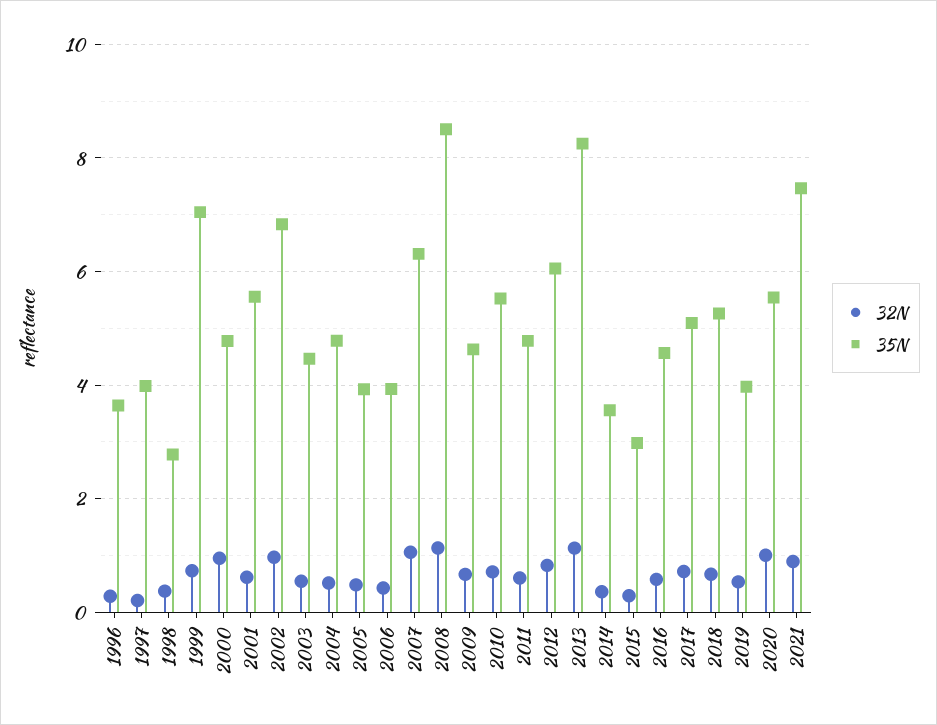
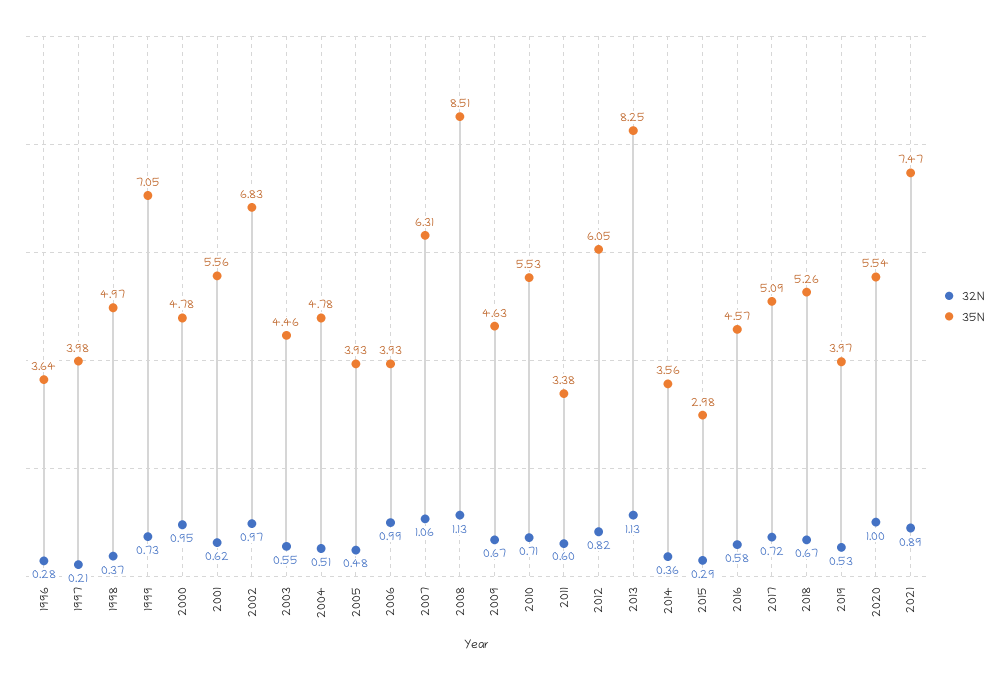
  {
    "32N": {
      "1996": 0.28,
      "1997": 0.21,
      "1998": 0.37,
      "1999": 0.73,
      "2000": 0.95,
      "2001": 0.62,
      "2002": 0.97,
      "2003": 0.55,
      "2004": 0.51,
      "2005": 0.48,
-     "2006": 0.4,
+     "2006": 0.99,
      "2007": 1.06,
      "2008": 1.13,
      "2009": 0.67,
      "2010": 0.71,
      "2011": 0.6,
      "2012": 0.82,
      "2013": 1.13,
      "2014": 0.36,
      "2015": 0.29,
      "2016": 0.58,
      "2017": 0.72,
      "2018": 0.67,
      "2019": 0.53,
      "2020": 1,
      "2021": 0.89
    },
    "35N": {
      "1996": 3.64,
      "1997": 3.98,
-     "1998": 2.8,
+     "1998": 4.97,
      "1999": 7.05,
      "2000": 4.78,
      "2001": 5.56,
      "2002": 6.83,
      "2003": 4.46,
      "2004": 4.78,
      "2005": 3.93,
      "2006": 3.93,
      "2007": 6.31,
      "2008": 8.51,
      "2009": 4.63,
      "2010": 5.53,
-     "2011": 4.8,
+     "2011": 3.38,
      "2012": 6.05,
      "2013": 8.25,
      "2014": 3.56,
      "2015": 2.98,
      "2016": 4.57,
      "2017": 5.09,
      "2018": 5.26,
      "2019": 3.97,
      "2020": 5.54,
      "2021": 7.47
    }
  }

